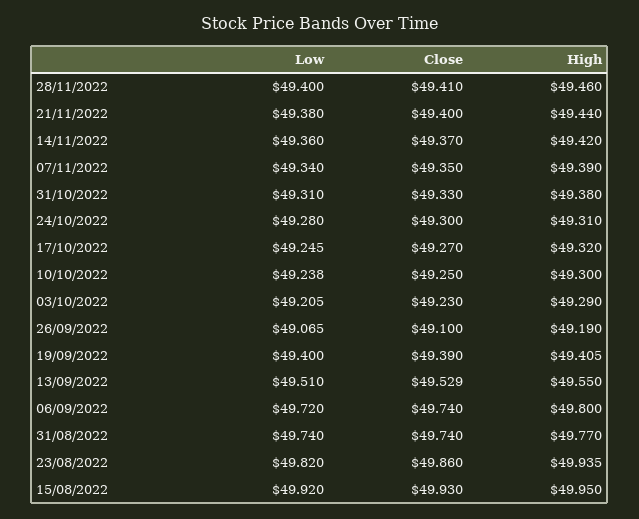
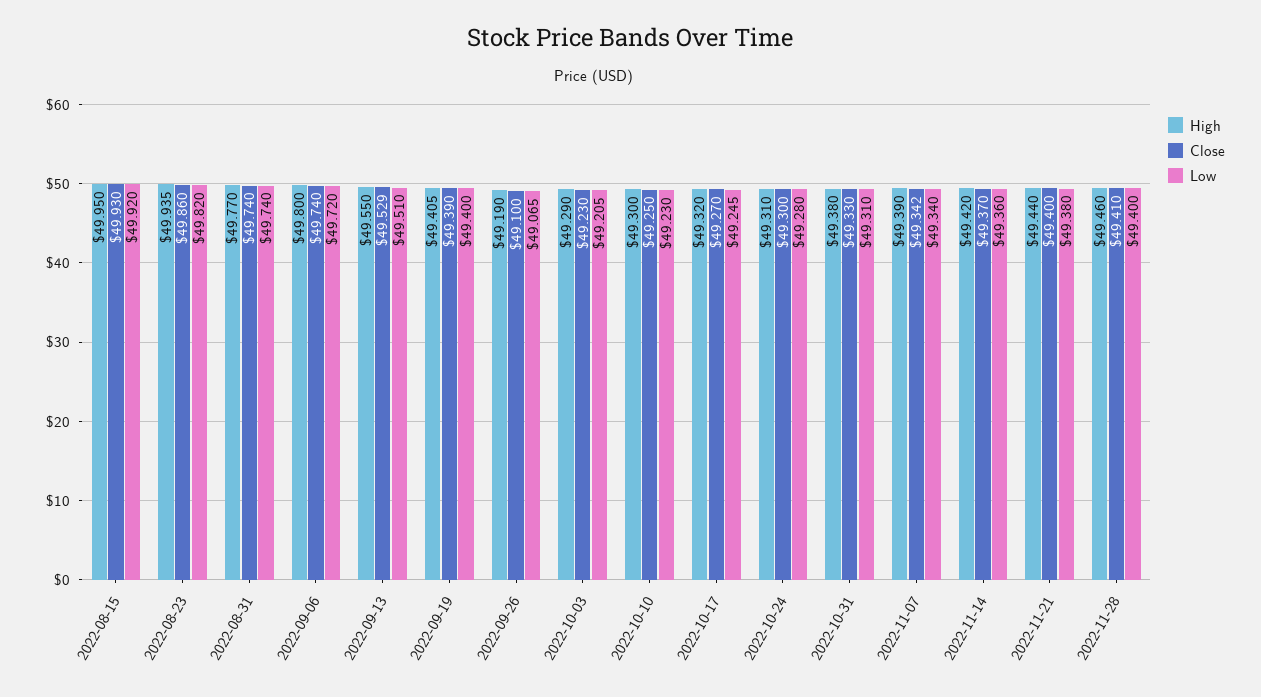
  {
    "Low": {
      "28/11/2022": 49.4,
      "21/11/2022": 49.38,
      "14/11/2022": 49.36,
      "07/11/2022": 49.34,
      "31/10/2022": 49.31,
      "24/10/2022": 49.28,
      "17/10/2022": 49.245,
-     "10/10/2022": 49.238,
+     "10/10/2022": 49.23,
      "03/10/2022": 49.205,
      "26/09/2022": 49.065,
      "19/09/2022": 49.4,
      "13/09/2022": 49.51,
      "06/09/2022": 49.72,
      "31/08/2022": 49.74,
      "23/08/2022": 49.82,
      "15/08/2022": 49.92
    },
    "Close": {
      "28/11/2022": 49.41,
      "21/11/2022": 49.4,
      "14/11/2022": 49.37,
-     "07/11/2022": 49.35,
+     "07/11/2022": 49.342,
      "31/10/2022": 49.33,
      "24/10/2022": 49.3,
      "17/10/2022": 49.27,
      "10/10/2022": 49.25,
      "03/10/2022": 49.23,
      "26/09/2022": 49.1,
      "19/09/2022": 49.39,
      "13/09/2022": 49.529,
      "06/09/2022": 49.74,
      "31/08/2022": 49.74,
      "23/08/2022": 49.86,
      "15/08/2022": 49.93
    },
    "High": {
      "28/11/2022": 49.46,
      "21/11/2022": 49.44,
      "14/11/2022": 49.42,
      "07/11/2022": 49.39,
      "31/10/2022": 49.38,
      "24/10/2022": 49.31,
      "17/10/2022": 49.32,
      "10/10/2022": 49.3,
      "03/10/2022": 49.29,
      "26/09/2022": 49.19,
      "19/09/2022": 49.405,
      "13/09/2022": 49.55,
      "06/09/2022": 49.8,
      "31/08/2022": 49.77,
      "23/08/2022": 49.935,
      "15/08/2022": 49.95
    }
  }

